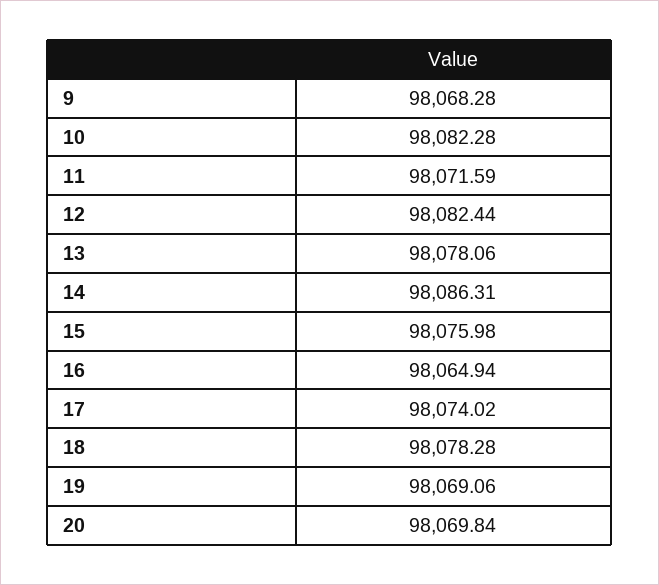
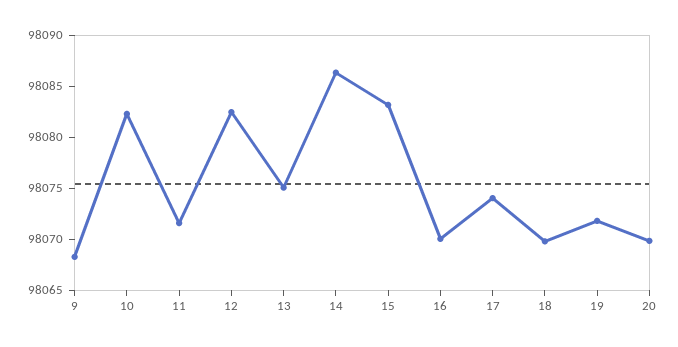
  {
    "9": 98068.28,
    "10": 98082.28,
    "11": 98071.59,
    "12": 98082.44,
-   "13": 98078.06,
+   "13": 98075,
    "14": 98086.31,
-   "15": 98075.98,
+   "15": 98083,
-   "16": 98064.94,
+   "16": 98070,
    "17": 98074.02,
-   "18": 98078.28,
+   "18": 98070,
-   "19": 98069.06,
+   "19": 98072,
    "20": 98069.84
  }

